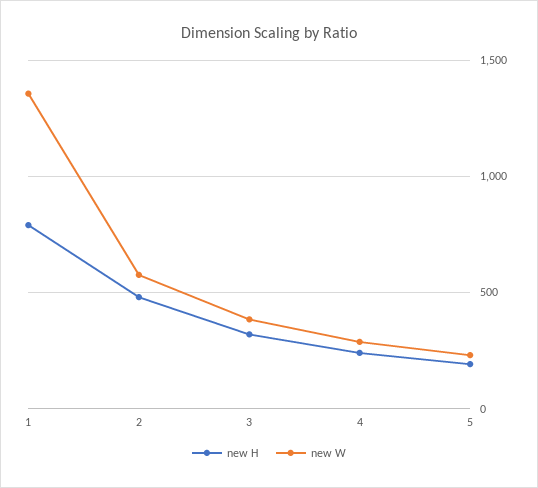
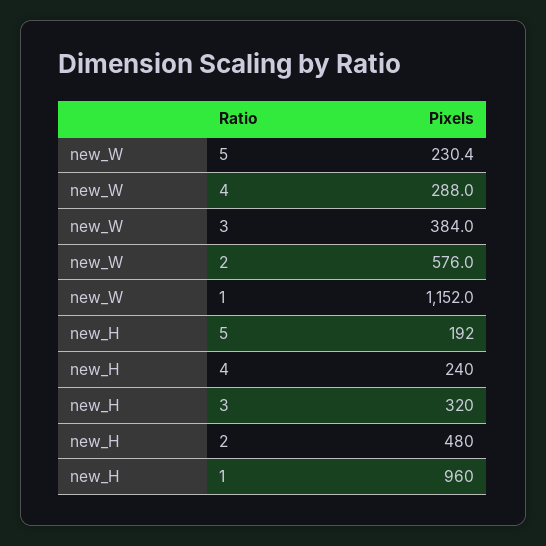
  {
    "new H": {
-     "1": 800,
+     "1": 960,
      "2": 480,
      "3": 320,
      "4": 240,
      "5": 192
    },
    "new W": {
-     "1": 1350,
+     "1": 1152,
      "2": 576,
      "3": 384,
      "4": 288,
      "5": 230.4
    }
  }

